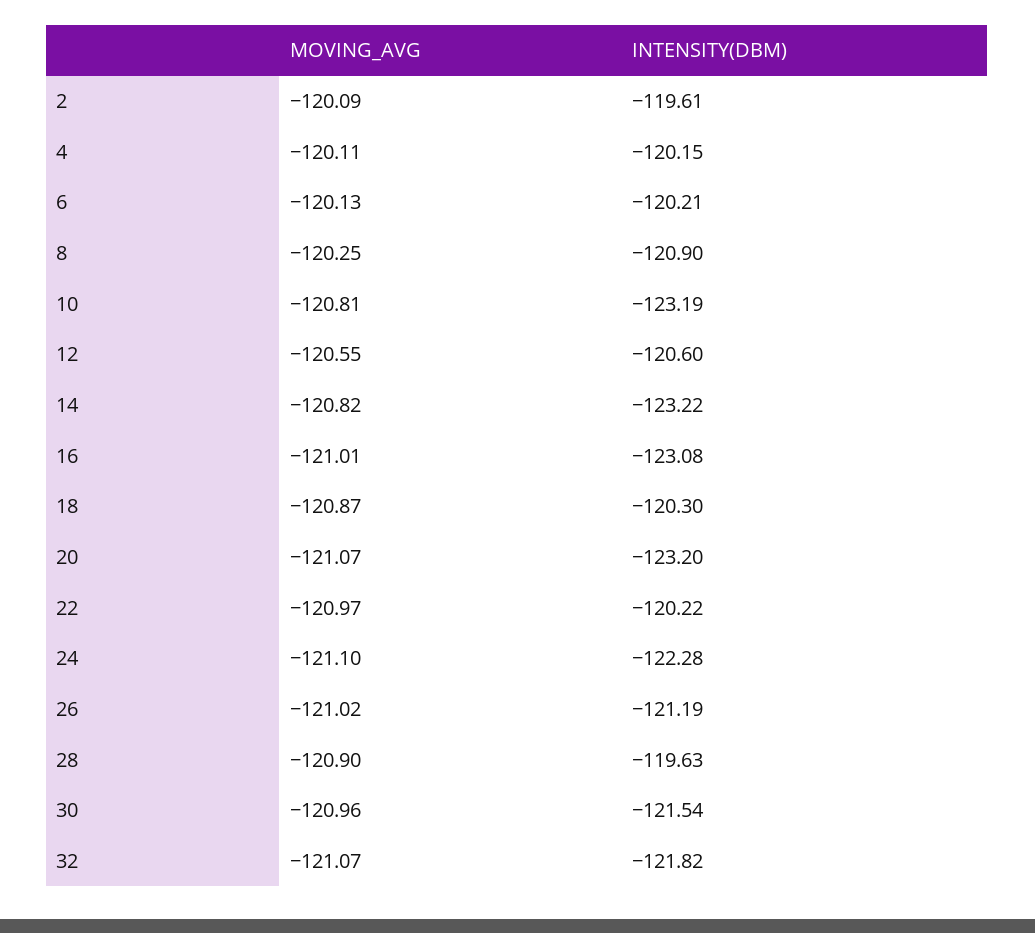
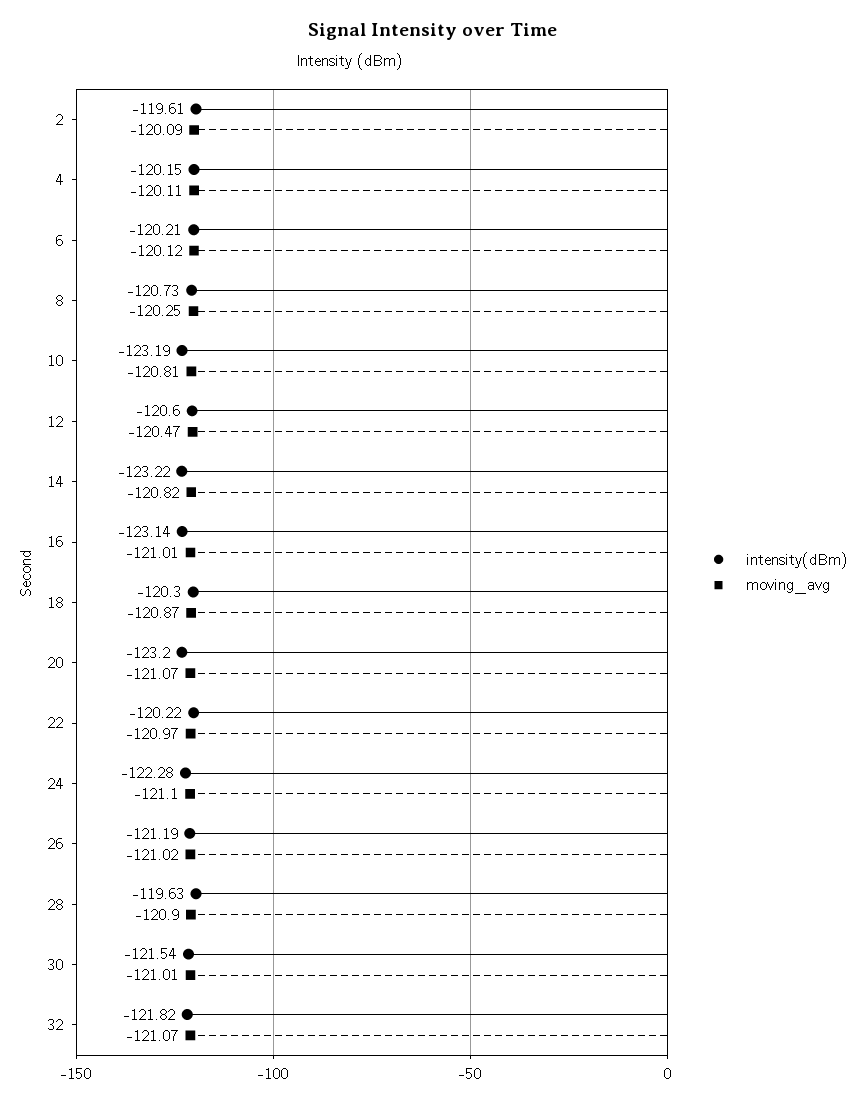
  {
    "MOVING_AVG": {
      "2": -120.09,
      "4": -120.11,
-     "6": -120.13,
+     "6": -120.12,
      "8": -120.25,
      "10": -120.81,
-     "12": -120.55,
+     "12": -120.47,
      "14": -120.82,
      "16": -121.01,
      "18": -120.87,
      "20": -121.07,
      "22": -120.97,
      "24": -121.1,
      "26": -121.02,
      "28": -120.9,
-     "30": -120.96,
+     "30": -121.01,
      "32": -121.07
    },
    "INTENSITY(DBM)": {
      "2": -119.61,
      "4": -120.15,
      "6": -120.21,
-     "8": -120.9,
+     "8": -120.73,
      "10": -123.19,
      "12": -120.6,
      "14": -123.22,
-     "16": -123.08,
+     "16": -123.14,
      "18": -120.3,
      "20": -123.2,
      "22": -120.22,
      "24": -122.28,
      "26": -121.19,
      "28": -119.63,
      "30": -121.54,
      "32": -121.82
    }
  }

